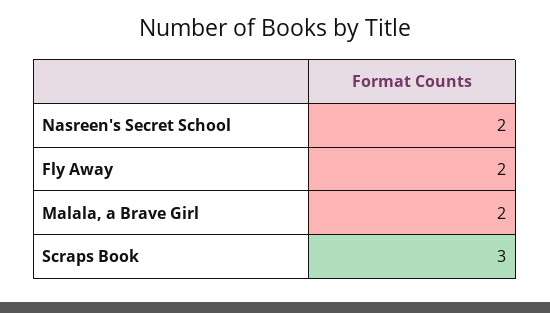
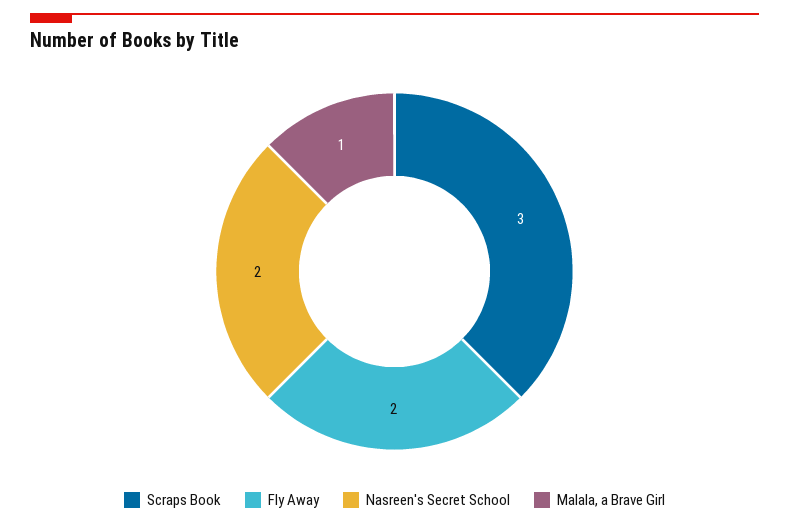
  {
    "Nasreen's Secret School": 2,
    "Fly Away": 2,
-   "Malala, a Brave Girl": 2,
+   "Malala, a Brave Girl": 1,
    "Scraps Book": 3
  }

